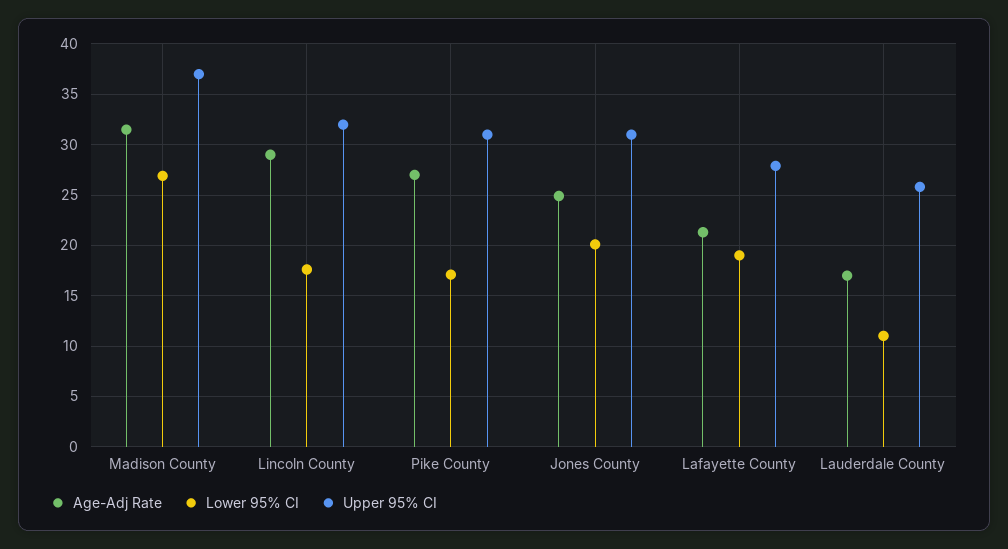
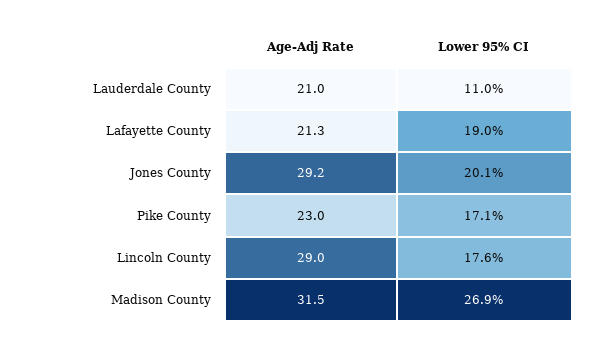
  {
    "Age-Adj Rate": {
      "Madison County": 31.5,
      "Lincoln County": 29,
-     "Pike County": 27,
+     "Pike County": 23,
-     "Jones County": 25,
+     "Jones County": 29.2,
      "Lafayette County": 21.3,
-     "Lauderdale County": 17
+     "Lauderdale County": 21
    },
    "Lower 95% CI": {
      "Madison County": 26.9,
      "Lincoln County": 17.6,
      "Pike County": 17.1,
      "Jones County": 20.1,
      "Lafayette County": 19,
      "Lauderdale County": 11
-   },
+   }
-   "Upper 95% CI": {
-     "Madison County": 37,
-     "Lincoln County": 32,
-     "Pike County": 31,
-     "Jones County": 31,
-     "Lafayette County": 28,
-     "Lauderdale County": 26
-   }
  }

